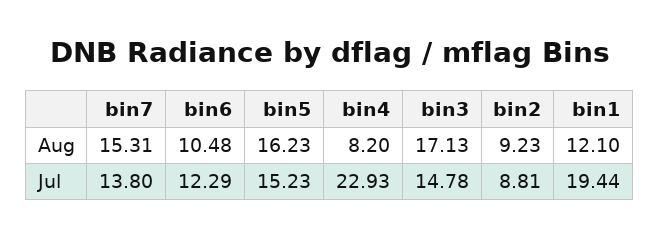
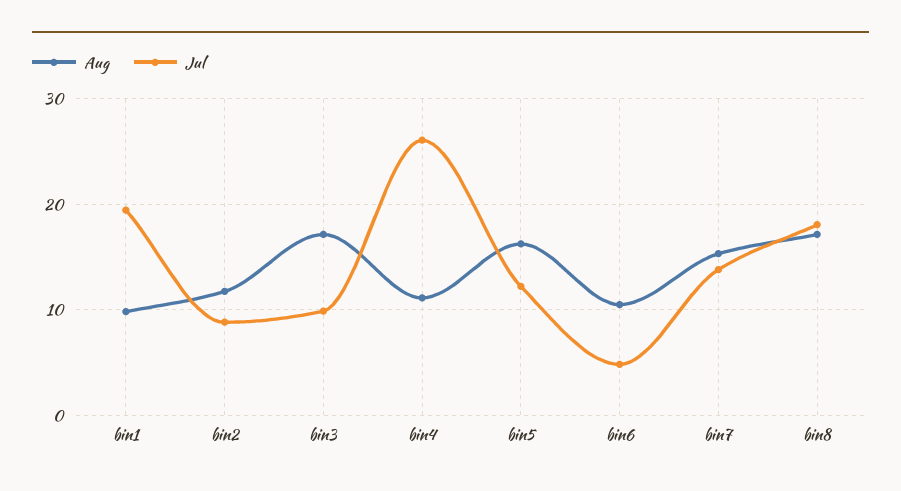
  {
    "Aug": {
      "bin7": 15.31,
      "bin6": 10.48,
      "bin5": 16.23,
-     "bin4": 8.2,
+     "bin4": 11,
      "bin3": 17.13,
-     "bin2": 9.23,
+     "bin2": 12,
-     "bin1": 12.1
+     "bin1": 10,
+     "bin8": 17
    },
    "Jul": {
      "bin7": 13.8,
-     "bin6": 12.29,
+     "bin6": 5,
-     "bin5": 15.23,
+     "bin5": 12,
-     "bin4": 22.93,
+     "bin4": 26,
-     "bin3": 14.78,
+     "bin3": 10,
      "bin2": 8.81,
-     "bin1": 19.44
+     "bin1": 19.44,
+     "bin8": 18
    }
  }

